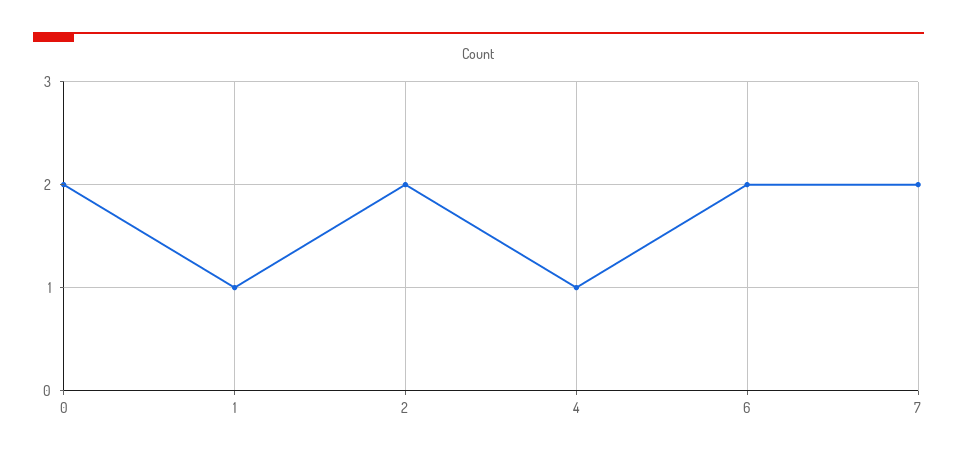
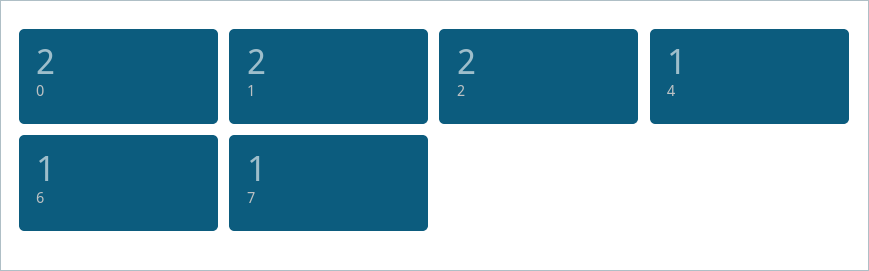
  {
    "0": 2,
-   "1": 1,
+   "1": 2,
    "2": 2,
    "4": 1,
-   "6": 2,
+   "6": 1,
-   "7": 2
+   "7": 1
  }

